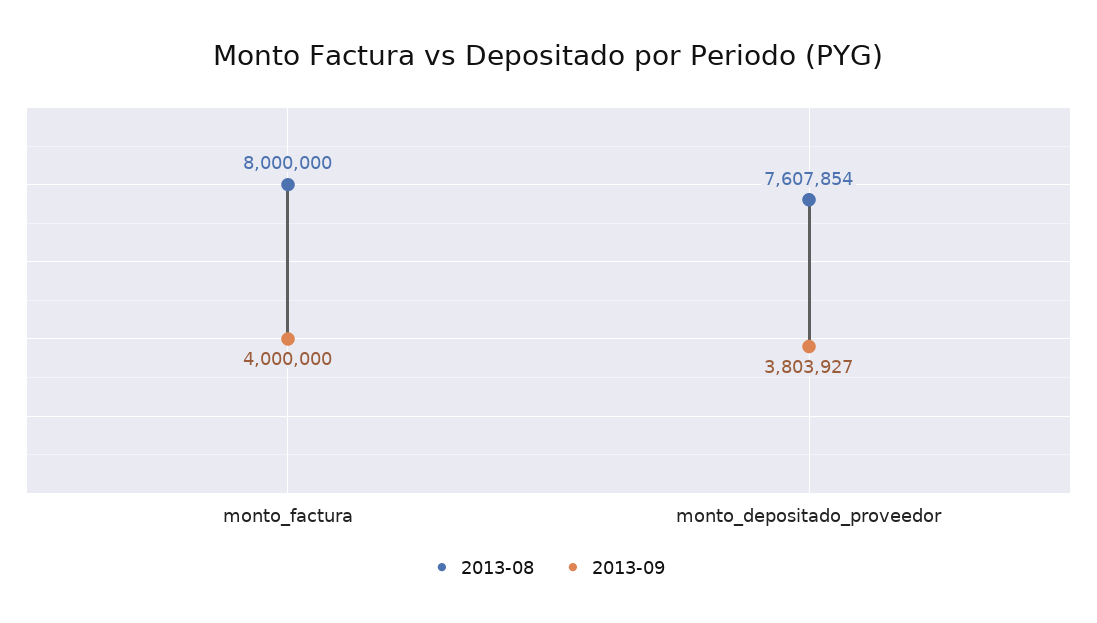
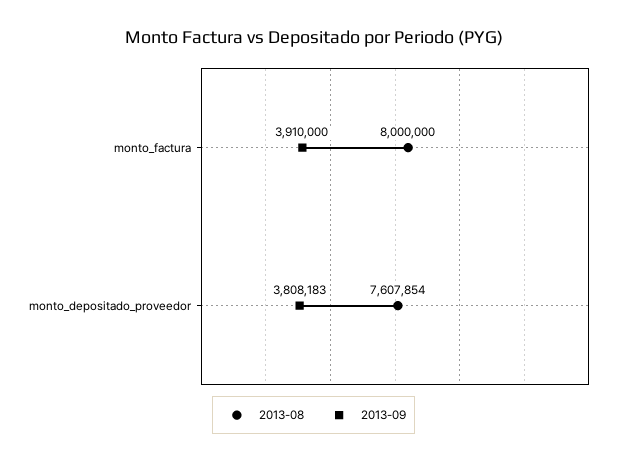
  {
    "2013-08": {
      "monto_factura": 8000000,
      "monto_depositado_proveedor": 7607854
    },
    "2013-09": {
-     "monto_factura": 4000000,
+     "monto_factura": 3910000,
-     "monto_depositado_proveedor": 3803927
+     "monto_depositado_proveedor": 3808183
    }
  }

